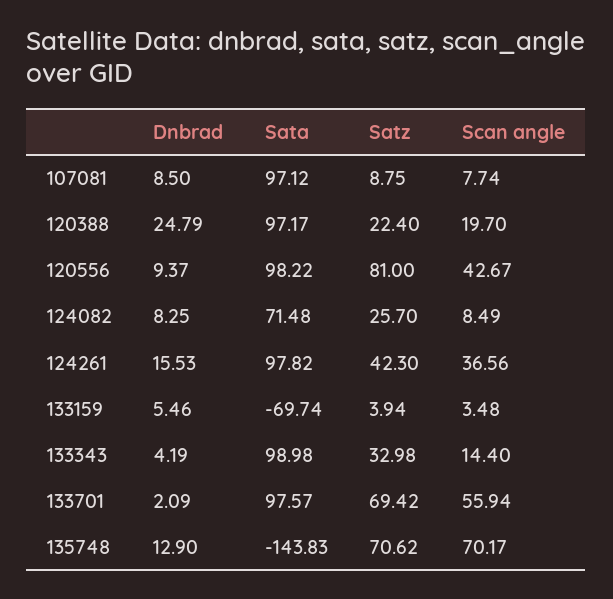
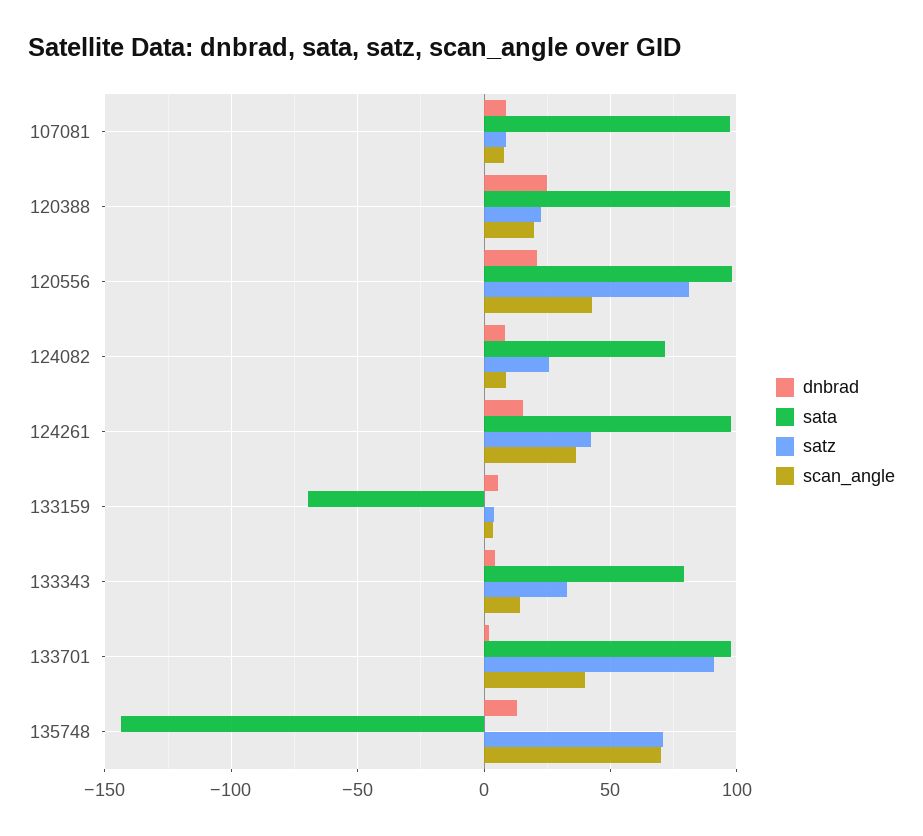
  {
    "Dnbrad": {
      "107081": 8.5,
      "120388": 24.79,
-     "120556": 9.37,
+     "120556": 20,
      "124082": 8.25,
      "124261": 15.53,
      "133159": 5.46,
      "133343": 4.19,
      "133701": 2.09,
      "135748": 12.9
    },
    "Sata": {
      "107081": 97.12,
      "120388": 97.17,
      "120556": 98.22,
      "124082": 71.48,
      "124261": 97.82,
      "133159": -69.74,
-     "133343": 98.98,
+     "133343": 80,
      "133701": 97.57,
      "135748": -143.83
    },
    "Satz": {
      "107081": 8.75,
      "120388": 22.4,
      "120556": 81,
      "124082": 25.7,
      "124261": 42.3,
      "133159": 3.94,
      "133343": 32.98,
-     "133701": 69.42,
+     "133701": 90,
      "135748": 70.62
    },
    "Scan angle": {
      "107081": 7.74,
      "120388": 19.7,
      "120556": 42.67,
      "124082": 8.49,
      "124261": 36.56,
      "133159": 3.48,
      "133343": 14.4,
-     "133701": 55.94,
+     "133701": 40,
      "135748": 70.17
    }
  }

